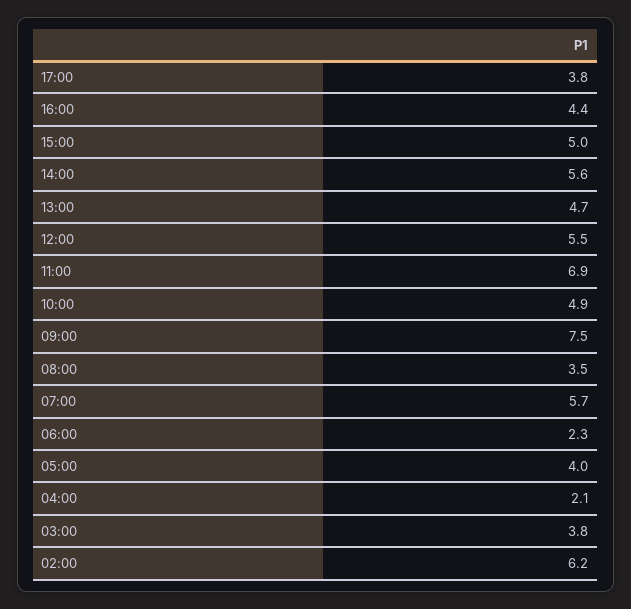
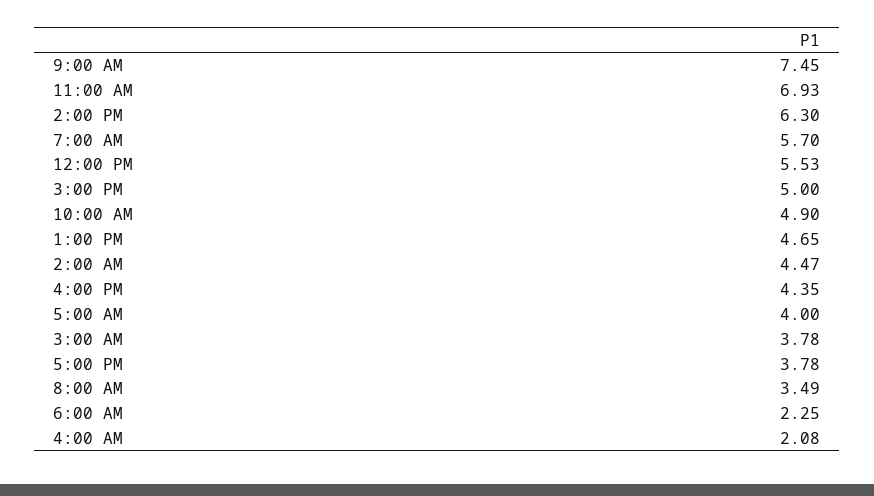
  {
    "17:00": 3.78,
    "16:00": 4.35,
    "15:00": 5,
-   "14:00": 5.6,
+   "14:00": 6.3,
    "13:00": 4.65,
    "12:00": 5.53,
    "11:00": 6.93,
    "10:00": 4.9,
    "09:00": 7.45,
    "08:00": 3.49,
    "07:00": 5.7,
    "06:00": 2.25,
    "05:00": 4,
    "04:00": 2.08,
    "03:00": 3.78,
-   "02:00": 6.2
+   "02:00": 4.47
  }

